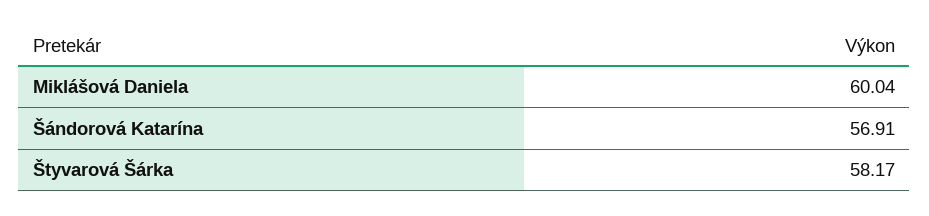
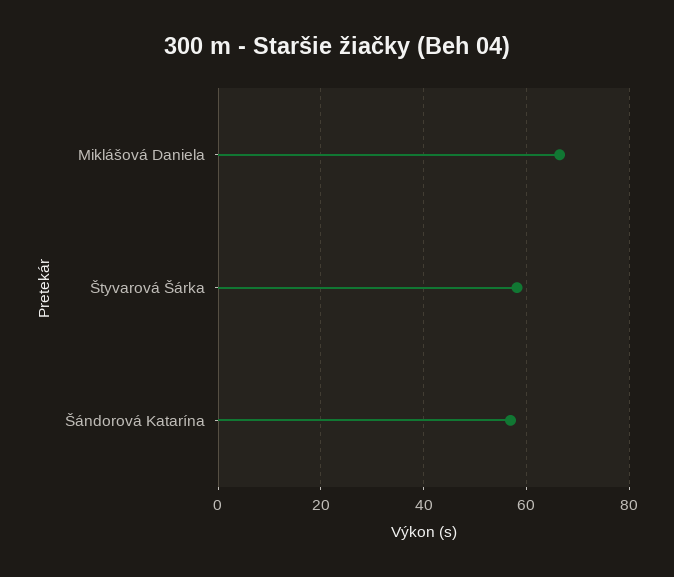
  {
-   "Miklášová Daniela": 60.04,
+   "Miklášová Daniela": 66,
    "Šándorová Katarína": 56.91,
    "Štyvarová Šárka": 58.17
  }

